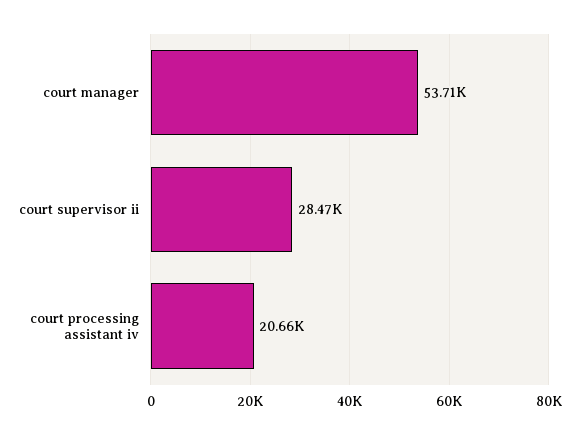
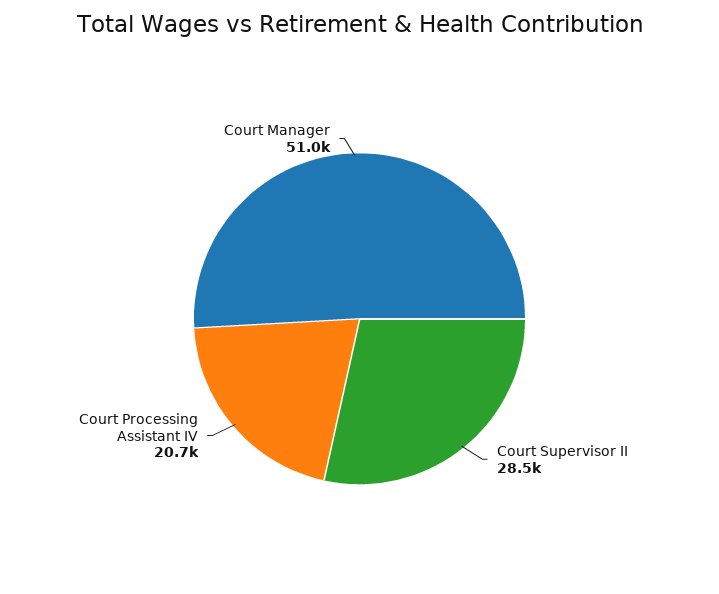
  {
-   "court manager": 53710,
+   "court manager": 51000,
    "court supervisor ii": 28470,
    "court processing assistant iv": 20660
  }

